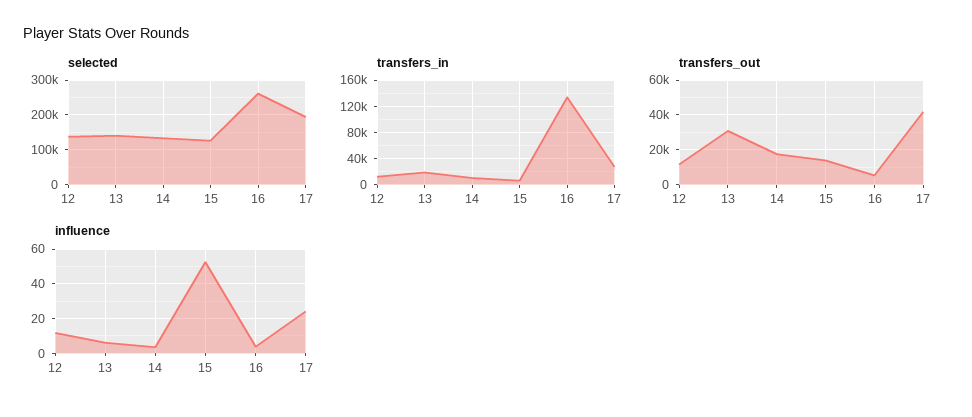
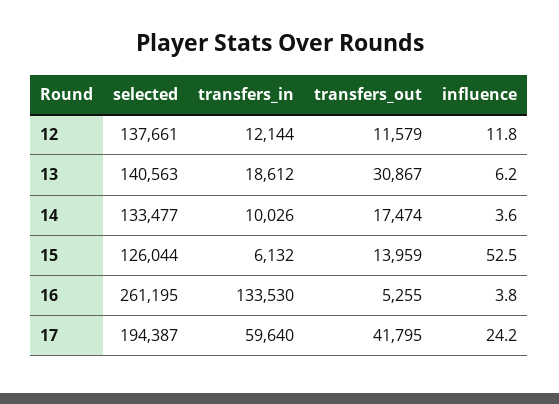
  {
    "selected": {
      "12": 137661,
      "13": 140563,
      "14": 133477,
      "15": 126044,
      "16": 261195,
      "17": 194387
    },
    "transfers_in": {
      "12": 12144,
      "13": 18612,
      "14": 10026,
      "15": 6132,
      "16": 133530,
-     "17": 30000
+     "17": 59640
    },
    "transfers_out": {
      "12": 11579,
      "13": 30867,
      "14": 17474,
      "15": 13959,
      "16": 5255,
      "17": 41795
    },
    "influence": {
      "12": 11.8,
      "13": 6.2,
      "14": 3.6,
      "15": 52.5,
      "16": 3.8,
      "17": 24.2
    }
  }

